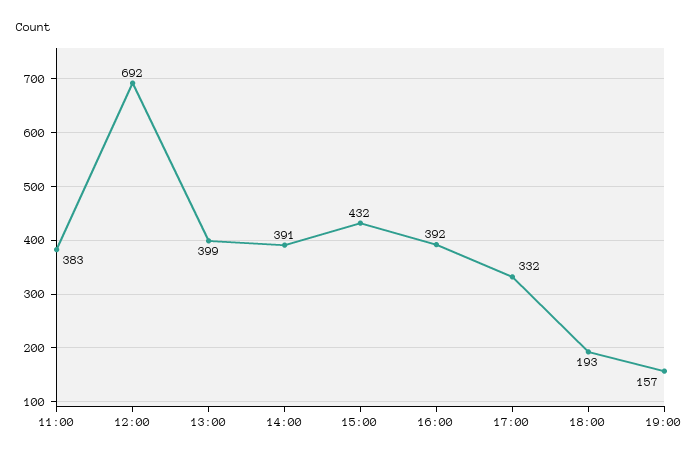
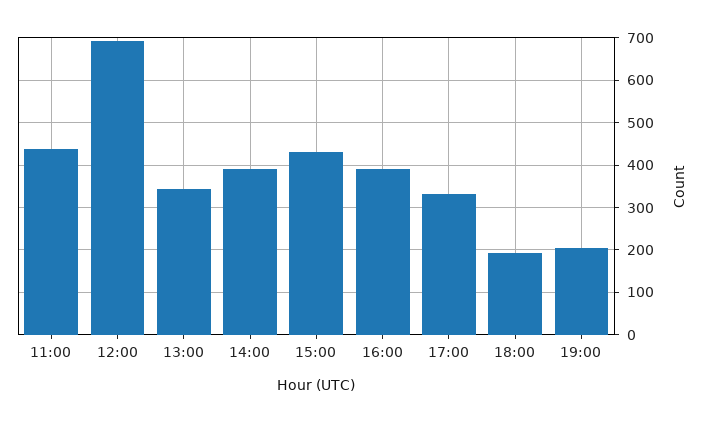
  {
-   "11:00": 383,
+   "11:00": 440,
    "12:00": 692,
-   "13:00": 399,
+   "13:00": 340,
    "14:00": 391,
    "15:00": 432,
    "16:00": 392,
    "17:00": 332,
    "18:00": 193,
-   "19:00": 157
+   "19:00": 200
  }

